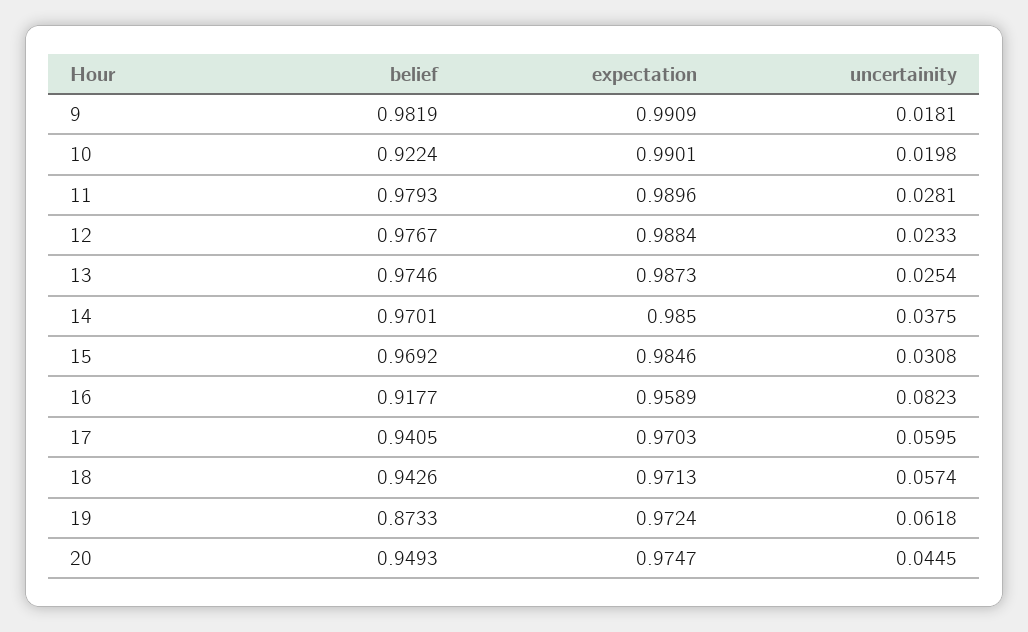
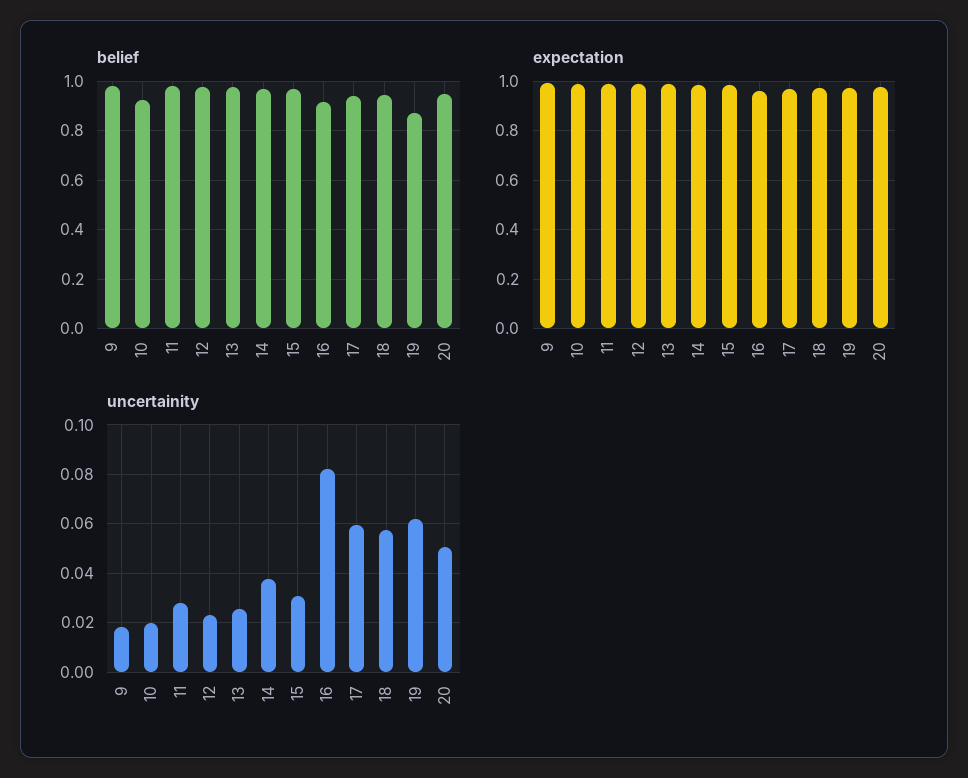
  {
    "belief": {
      "9": 0.9819,
      "10": 0.9224,
      "11": 0.9793,
      "12": 0.9767,
      "13": 0.9746,
      "14": 0.9701,
      "15": 0.9692,
      "16": 0.9177,
      "17": 0.9405,
      "18": 0.9426,
      "19": 0.8733,
      "20": 0.9493
    },
    "expectation": {
      "9": 0.9909,
      "10": 0.9901,
      "11": 0.9896,
      "12": 0.9884,
      "13": 0.9873,
      "14": 0.985,
      "15": 0.9846,
      "16": 0.9589,
      "17": 0.9703,
      "18": 0.9713,
      "19": 0.9724,
      "20": 0.9747
    },
    "uncertainity": {
      "9": 0.0181,
      "10": 0.0198,
      "11": 0.0281,
      "12": 0.0233,
      "13": 0.0254,
      "14": 0.0375,
      "15": 0.0308,
      "16": 0.0823,
      "17": 0.0595,
      "18": 0.0574,
      "19": 0.0618,
-     "20": 0.0445
+     "20": 0.05
    }
  }

